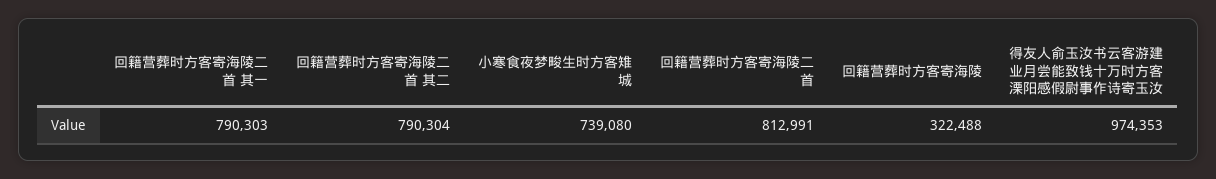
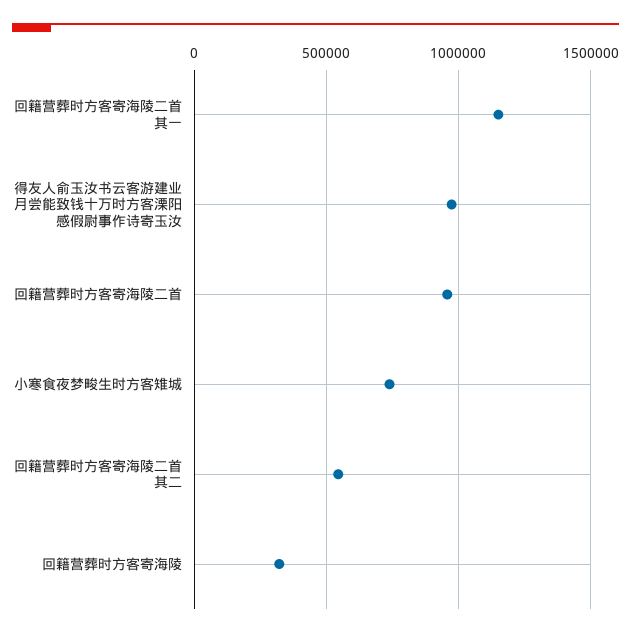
  {
-   "回籍营葬时方客寄海陵二首 其一": 790303,
+   "回籍营葬时方客寄海陵二首 其一": 1150000,
-   "回籍营葬时方客寄海陵二首 其二": 790304,
+   "回籍营葬时方客寄海陵二首 其二": 550000,
    "小寒食夜梦畯生时方客雉城": 739080,
-   "回籍营葬时方客寄海陵二首": 812991,
+   "回籍营葬时方客寄海陵二首": 950000,
    "回籍营葬时方客寄海陵": 322488,
    "得友人俞玉汝书云客游建业月尝能致钱十万时方客溧阳感假尉事作诗寄玉汝": 974353
  }

